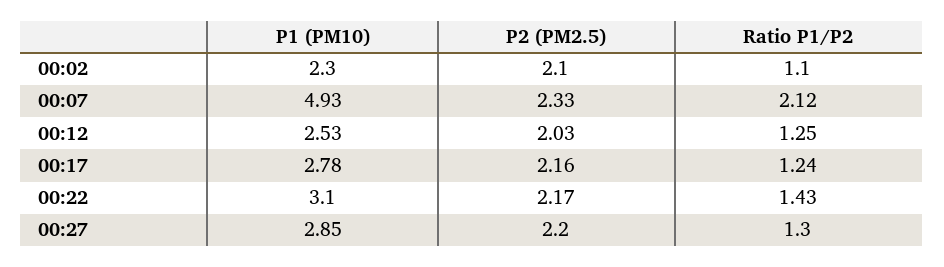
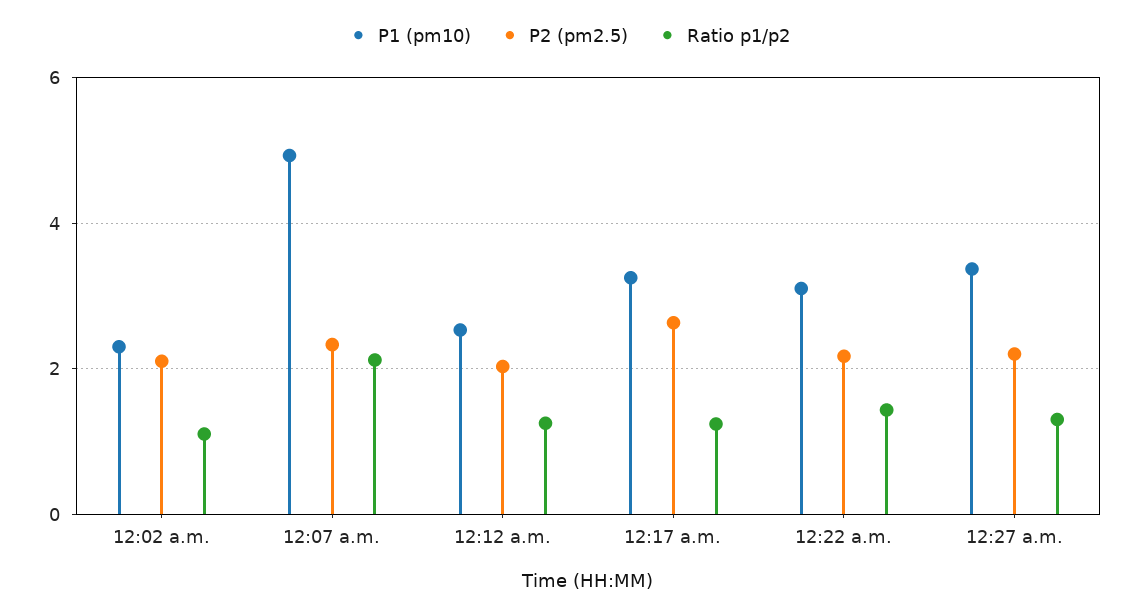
  {
    "P1 (PM10)": {
      "00:02": 2.3,
      "00:07": 4.93,
      "00:12": 2.53,
-     "00:17": 2.78,
+     "00:17": 3.2,
      "00:22": 3.1,
-     "00:27": 2.85
+     "00:27": 3.4
    },
    "P2 (PM2.5)": {
      "00:02": 2.1,
      "00:07": 2.33,
      "00:12": 2.03,
-     "00:17": 2.16,
+     "00:17": 2.6,
      "00:22": 2.17,
      "00:27": 2.2
    },
    "Ratio P1/P2": {
      "00:02": 1.1,
      "00:07": 2.12,
      "00:12": 1.25,
      "00:17": 1.24,
      "00:22": 1.43,
      "00:27": 1.3
    }
  }

